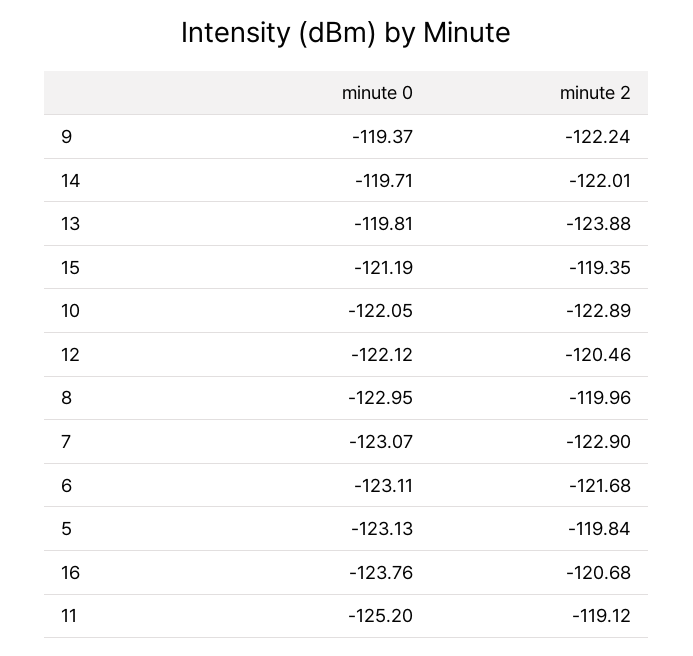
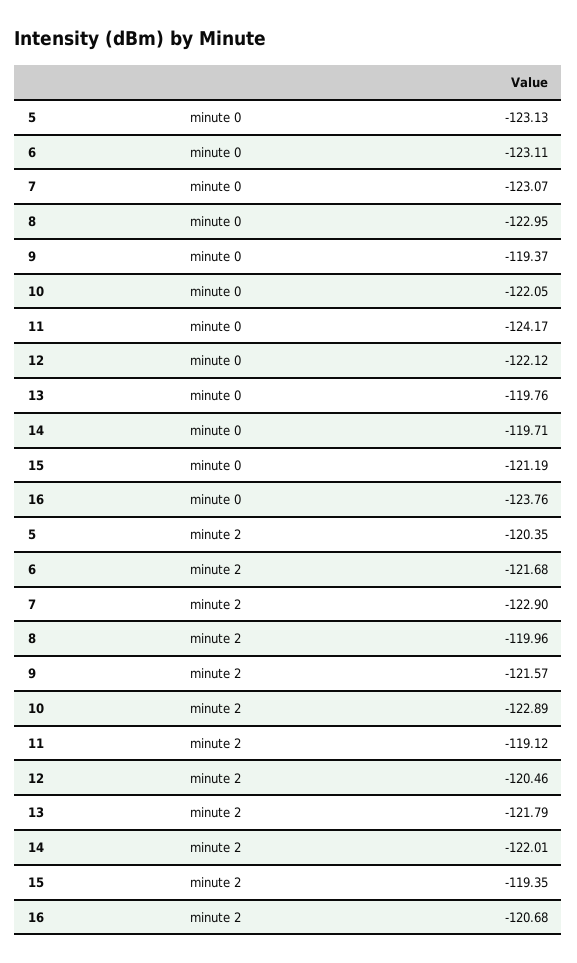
  {
    "minute 0": {
      "9": -119.37,
      "14": -119.71,
-     "13": -119.81,
+     "13": -119.76,
      "15": -121.19,
      "10": -122.05,
      "12": -122.12,
      "8": -122.95,
      "7": -123.07,
      "6": -123.11,
      "5": -123.13,
      "16": -123.76,
-     "11": -125.2
+     "11": -124.17
    },
    "minute 2": {
-     "9": -122.24,
+     "9": -121.57,
      "14": -122.01,
-     "13": -123.88,
+     "13": -121.79,
      "15": -119.35,
      "10": -122.89,
      "12": -120.46,
      "8": -119.96,
      "7": -122.9,
      "6": -121.68,
-     "5": -119.84,
+     "5": -120.35,
      "16": -120.68,
      "11": -119.12
    }
  }

